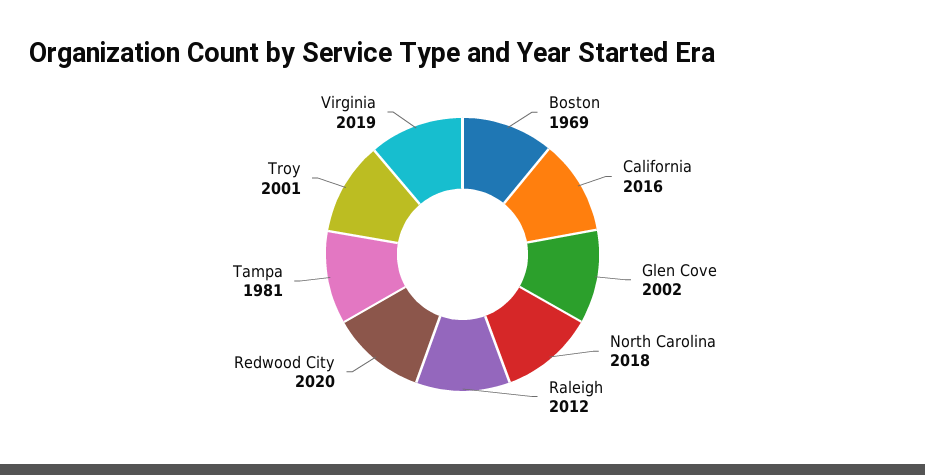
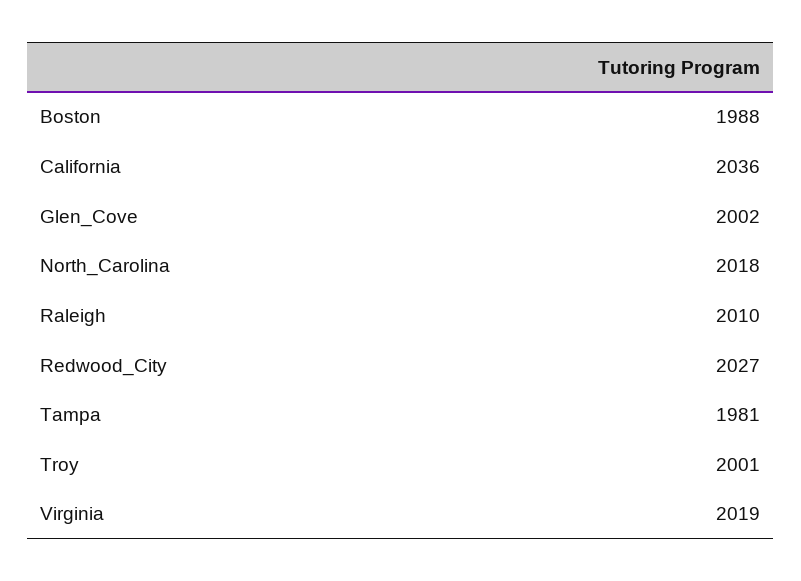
  {
-   "Boston": 1969,
+   "Boston": 1988,
-   "California": 2016,
+   "California": 2036,
    "Glen Cove": 2002,
    "North Carolina": 2018,
-   "Raleigh": 2012,
+   "Raleigh": 2010,
-   "Redwood City": 2020,
+   "Redwood City": 2027,
    "Tampa": 1981,
    "Troy": 2001,
    "Virginia": 2019
  }

